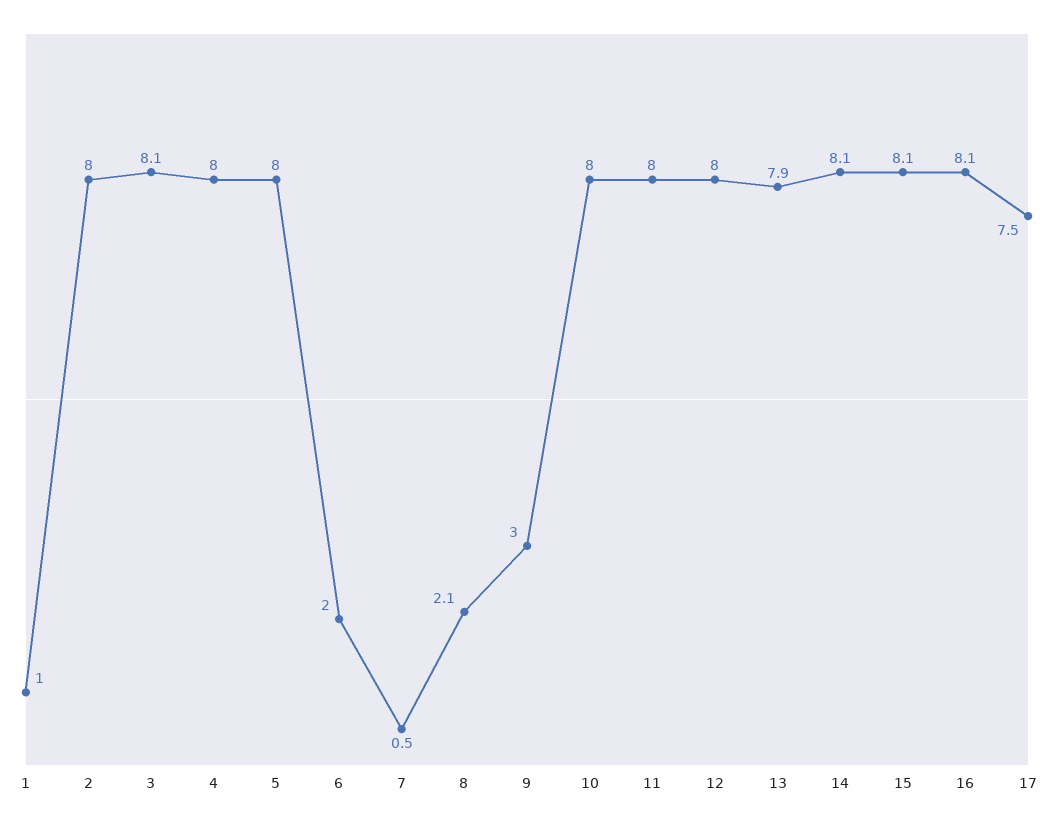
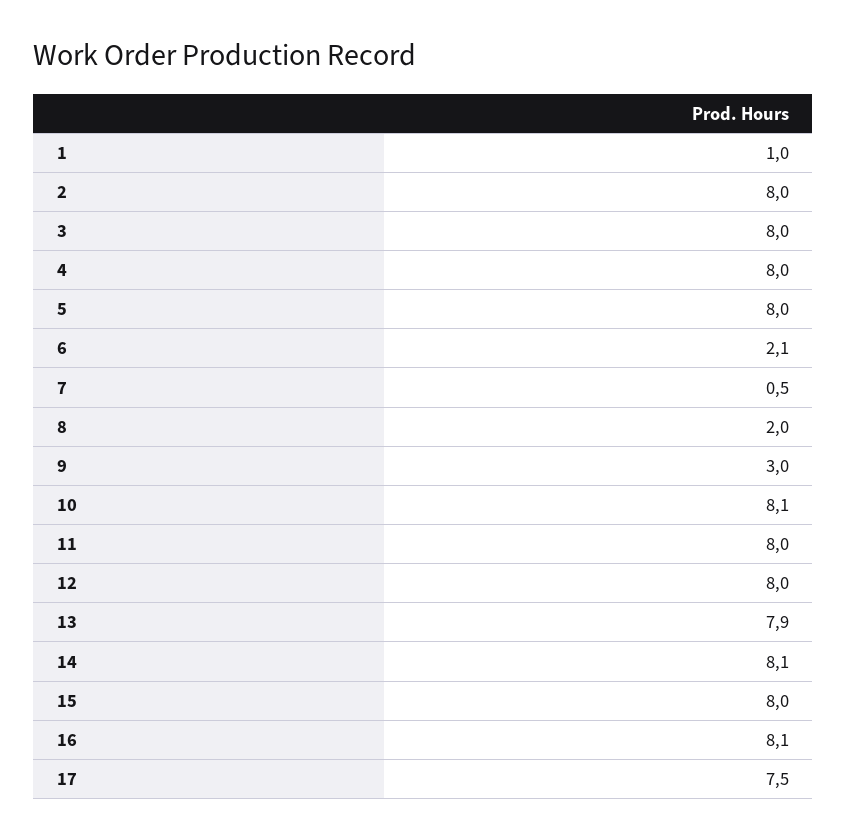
  {
    "1": 1,
    "2": 8,
-   "3": 8.1,
+   "3": 8,
    "4": 8,
    "5": 8,
-   "6": 2,
+   "6": 2.1,
    "7": 0.5,
-   "8": 2.1,
+   "8": 2,
    "9": 3,
-   "10": 8,
+   "10": 8.1,
    "11": 8,
    "12": 8,
    "13": 7.9,
    "14": 8.1,
-   "15": 8.1,
+   "15": 8,
    "16": 8.1,
    "17": 7.5
  }

